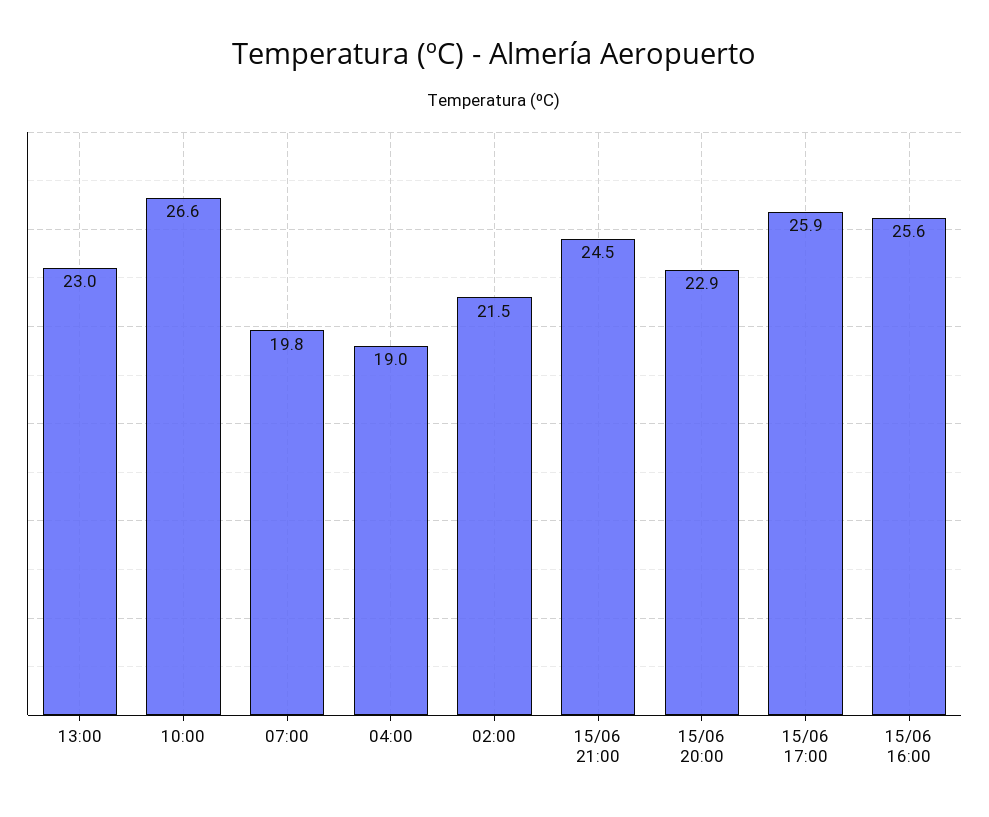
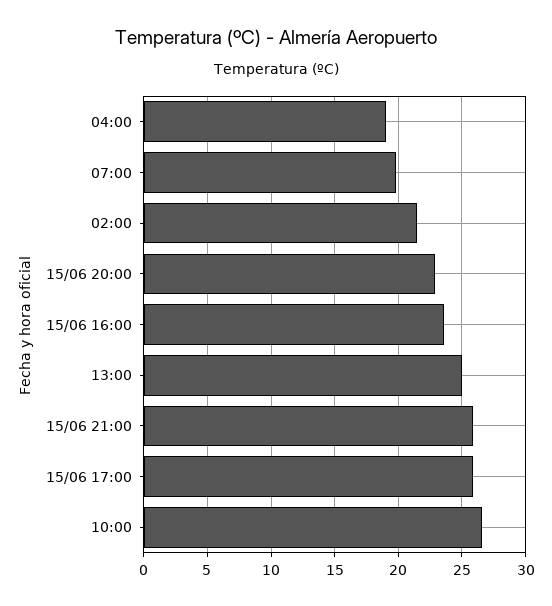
  {
-   "13:00": 23,
+   "13:00": 25,
    "10:00": 26.6,
    "07:00": 19.8,
    "04:00": 19,
    "02:00": 21.5,
-   "15/06 21:00": 24.5,
+   "15/06 21:00": 26,
    "15/06 20:00": 22.9,
    "15/06 17:00": 25.9,
-   "15/06 16:00": 25.6
+   "15/06 16:00": 23.5
  }

